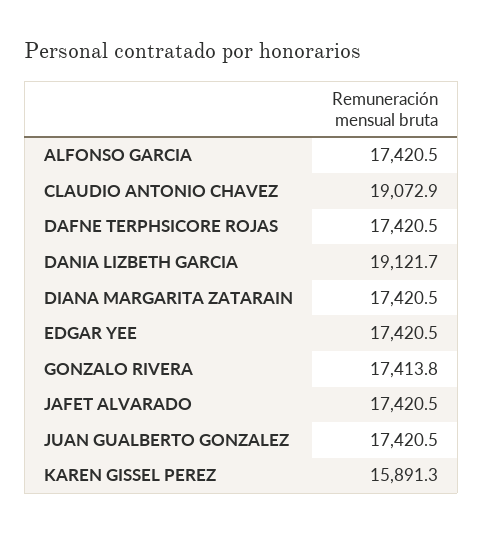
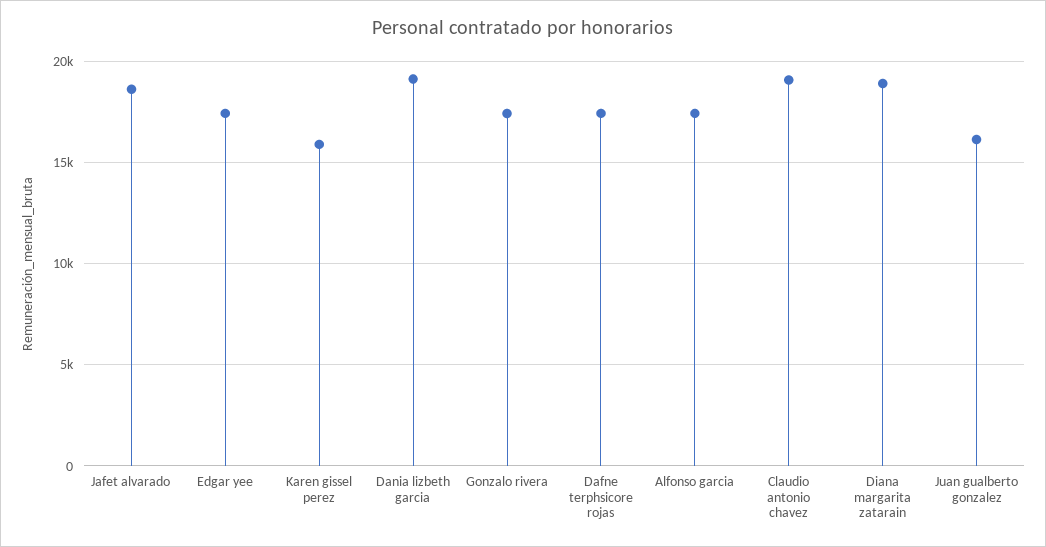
  {
    "ALFONSO GARCIA": 17420.5,
    "CLAUDIO ANTONIO CHAVEZ": 19072.9,
    "DAFNE TERPHSICORE ROJAS": 17420.5,
    "DANIA LIZBETH GARCIA": 19121.7,
-   "DIANA MARGARITA ZATARAIN": 17420.5,
+   "DIANA MARGARITA ZATARAIN": 19000,
    "EDGAR YEE": 17420.5,
    "GONZALO RIVERA": 17413.8,
-   "JAFET ALVARADO": 17420.5,
+   "JAFET ALVARADO": 18500,
-   "JUAN GUALBERTO GONZALEZ": 17420.5,
+   "JUAN GUALBERTO GONZALEZ": 16000,
    "KAREN GISSEL PEREZ": 15891.3
  }

